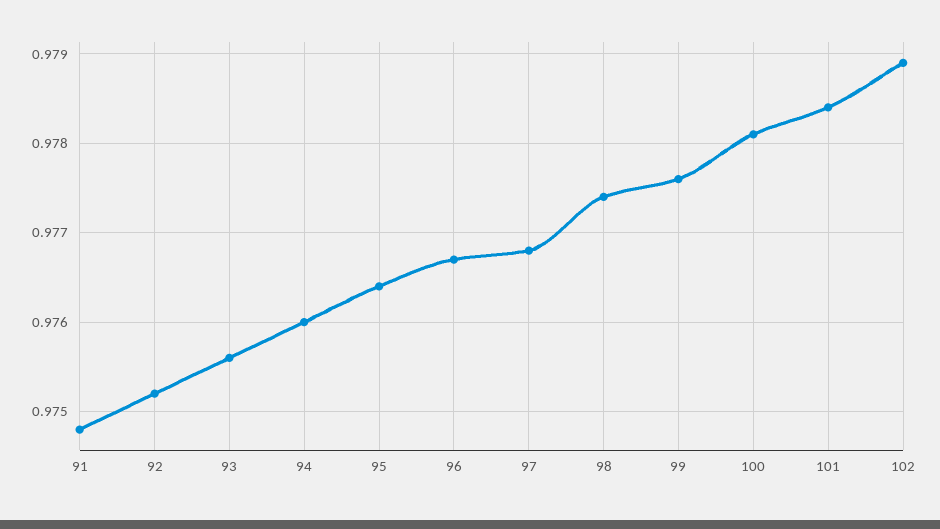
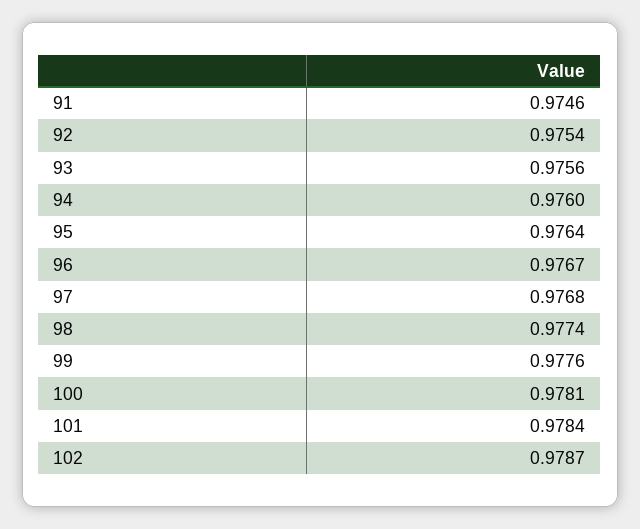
  {
-   "91": 0.9748,
+   "91": 0.9746,
-   "92": 0.9752,
+   "92": 0.9754,
    "93": 0.9756,
    "94": 0.976,
    "95": 0.9764,
    "96": 0.9767,
    "97": 0.9768,
    "98": 0.9774,
    "99": 0.9776,
    "100": 0.9781,
    "101": 0.9784,
-   "102": 0.9789
+   "102": 0.9787
  }

